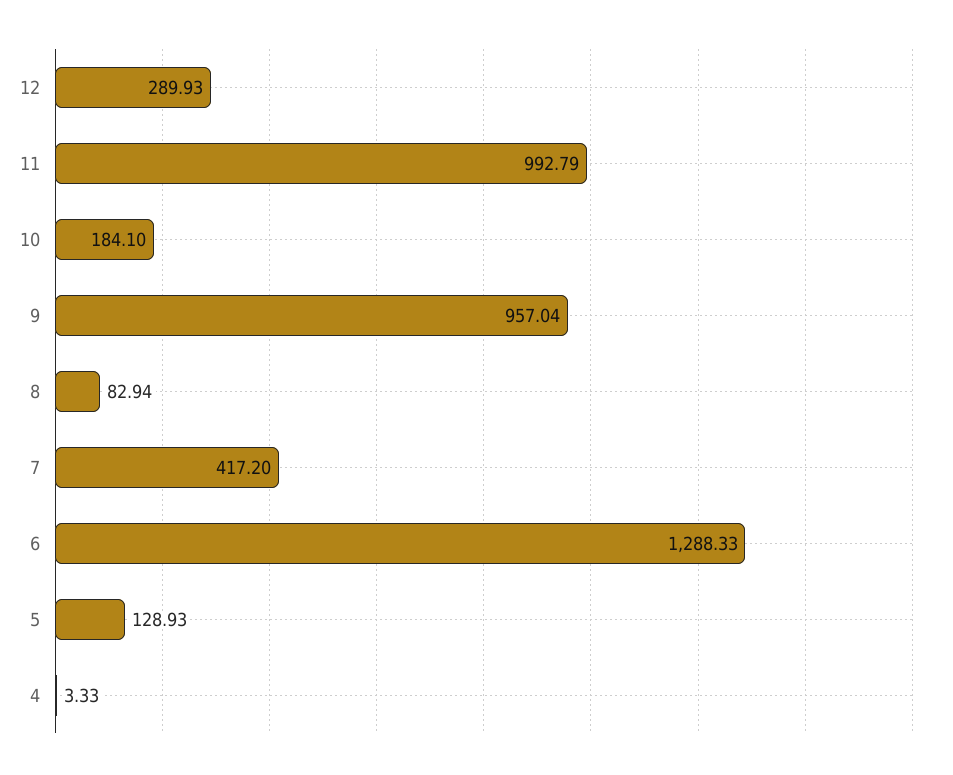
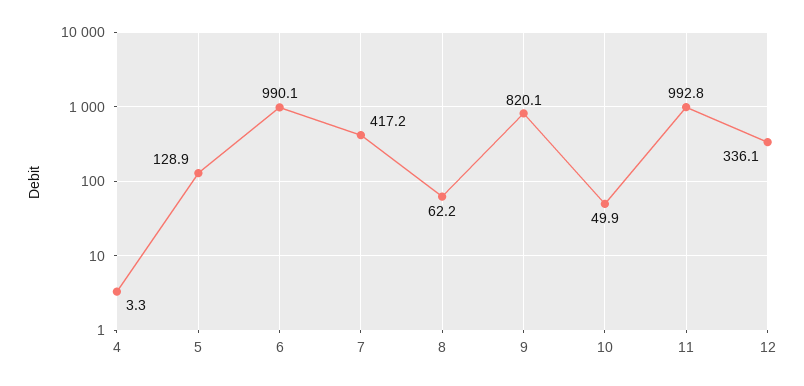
  {
-   "12": 289.93,
+   "12": 336.1,
    "11": 992.79,
-   "10": 184.1,
+   "10": 49.9,
-   "9": 957.04,
+   "9": 820.1,
-   "8": 82.94,
+   "8": 62.2,
    "7": 417.2,
-   "6": 1288.33,
+   "6": 990.1,
    "5": 128.93,
    "4": 3.33
  }

